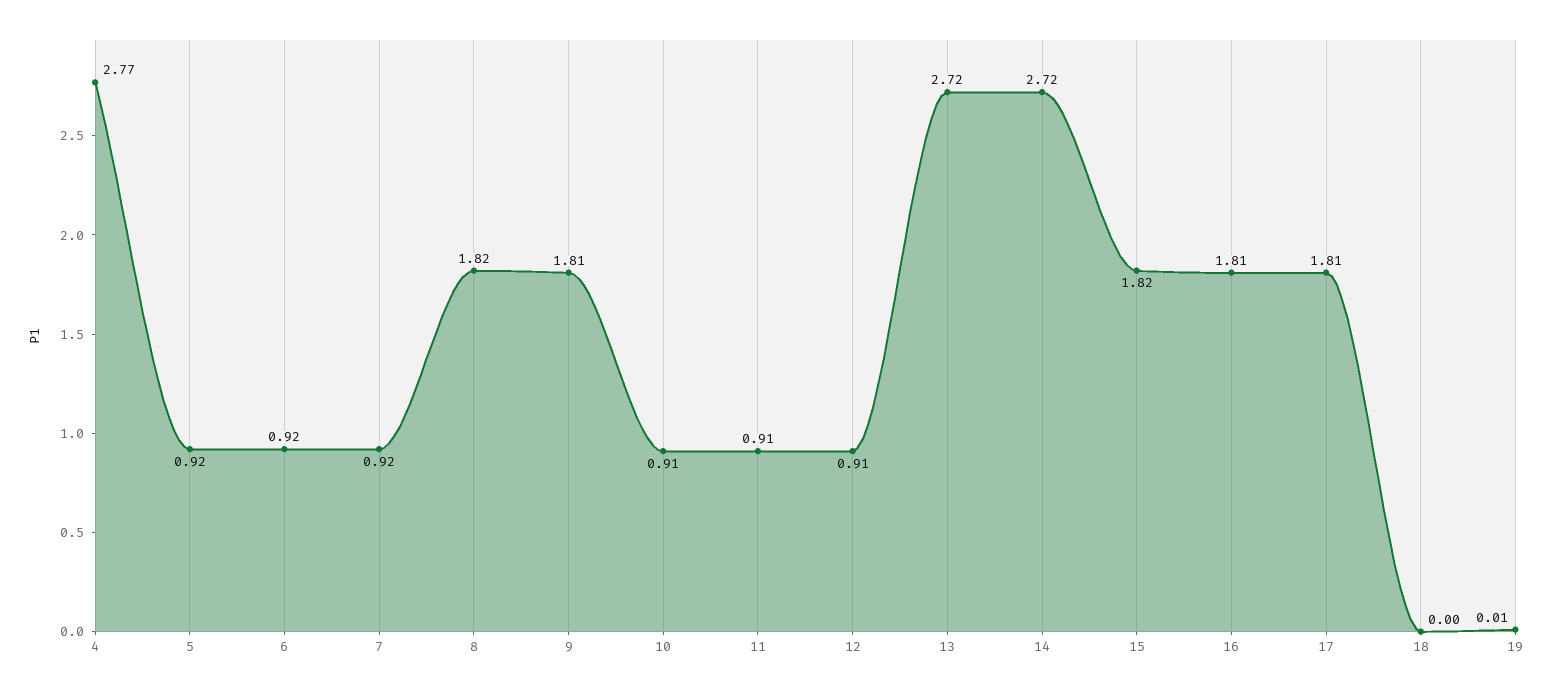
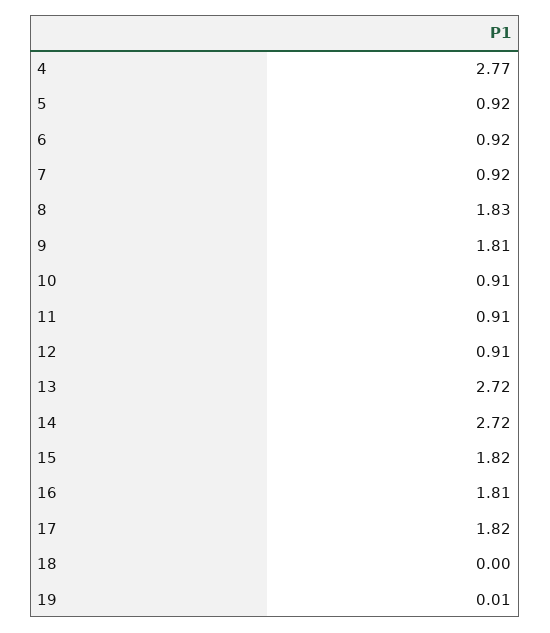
  {
    "4": 2.77,
    "5": 0.92,
    "6": 0.92,
    "7": 0.92,
-   "8": 1.82,
+   "8": 1.83,
    "9": 1.81,
    "10": 0.91,
    "11": 0.91,
    "12": 0.91,
    "13": 2.72,
    "14": 2.72,
    "15": 1.82,
    "16": 1.81,
-   "17": 1.81,
+   "17": 1.82,
    "18": 0,
    "19": 0.01
  }

